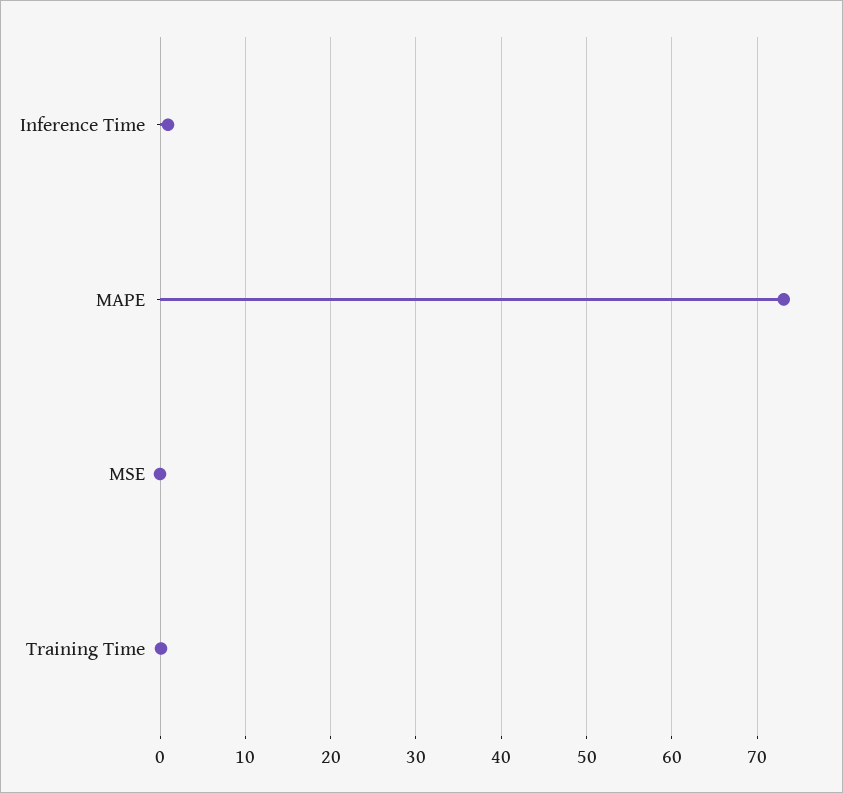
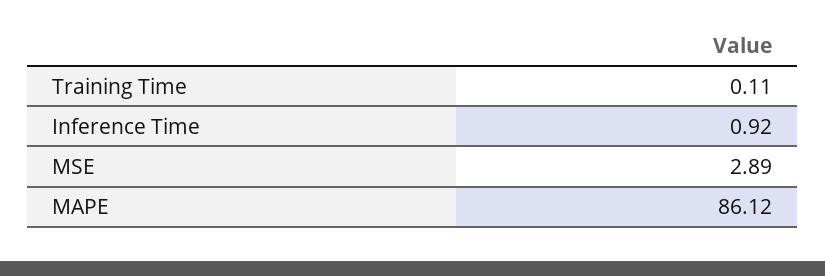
  {
    "Inference Time": 0.92,
-   "MAPE": 73,
+   "MAPE": 86.12,
-   "MSE": 0,
+   "MSE": 2.89,
    "Training Time": 0.11
  }

